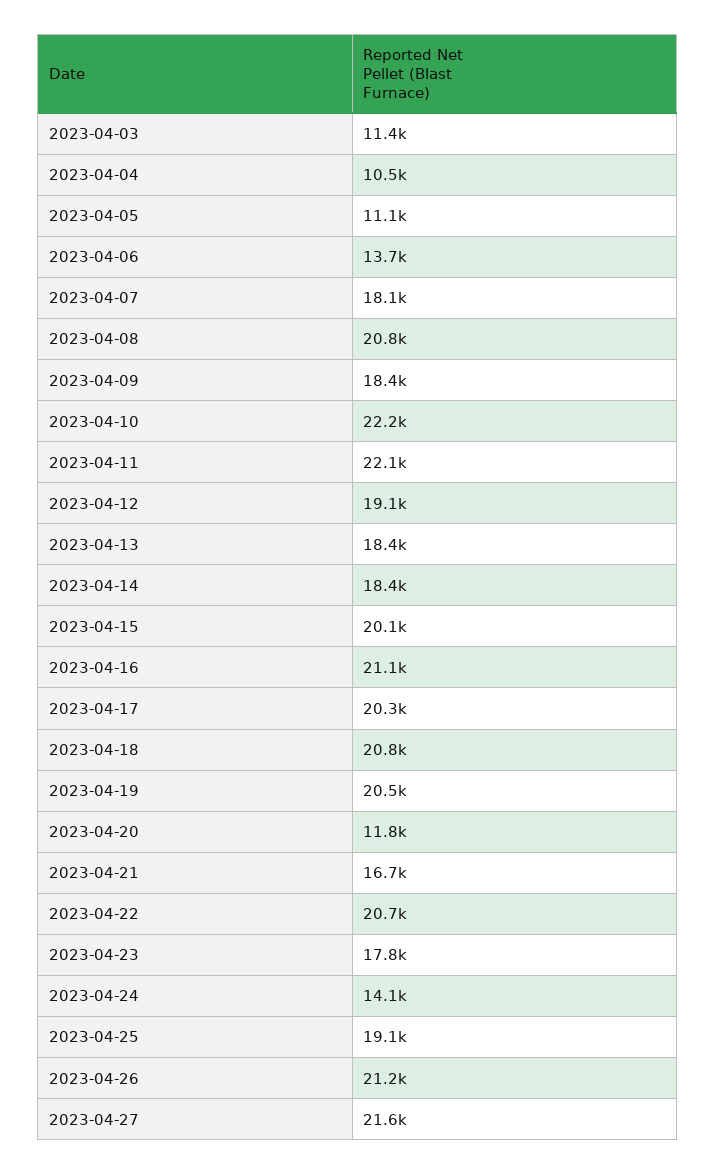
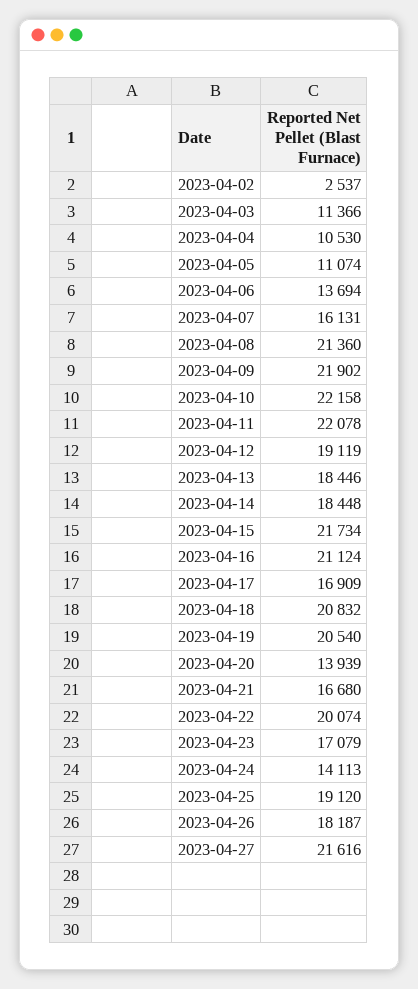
  {
    "2023-04-03": 11366,
    "2023-04-04": 10530,
    "2023-04-05": 11074,
    "2023-04-06": 13694,
-   "2023-04-07": 18100,
+   "2023-04-07": 16131,
-   "2023-04-08": 20800,
+   "2023-04-08": 21360,
-   "2023-04-09": 18400,
+   "2023-04-09": 21902,
    "2023-04-10": 22158,
    "2023-04-11": 22078,
    "2023-04-12": 19119,
    "2023-04-13": 18446,
    "2023-04-14": 18448,
-   "2023-04-15": 20100,
+   "2023-04-15": 21734,
    "2023-04-16": 21124,
-   "2023-04-17": 20300,
+   "2023-04-17": 16909,
    "2023-04-18": 20832,
    "2023-04-19": 20540,
-   "2023-04-20": 11800,
+   "2023-04-20": 13939,
    "2023-04-21": 16680,
-   "2023-04-22": 20700,
+   "2023-04-22": 20074,
-   "2023-04-23": 17800,
+   "2023-04-23": 17079,
    "2023-04-24": 14113,
    "2023-04-25": 19120,
-   "2023-04-26": 21200,
+   "2023-04-26": 18187,
-   "2023-04-27": 21616
+   "2023-04-27": 21616,
+   "2023-04-02": 2537
  }

